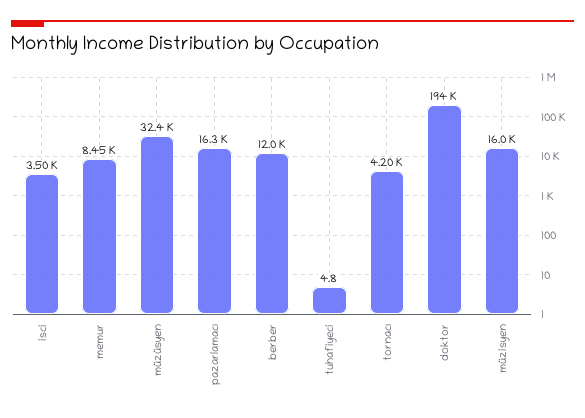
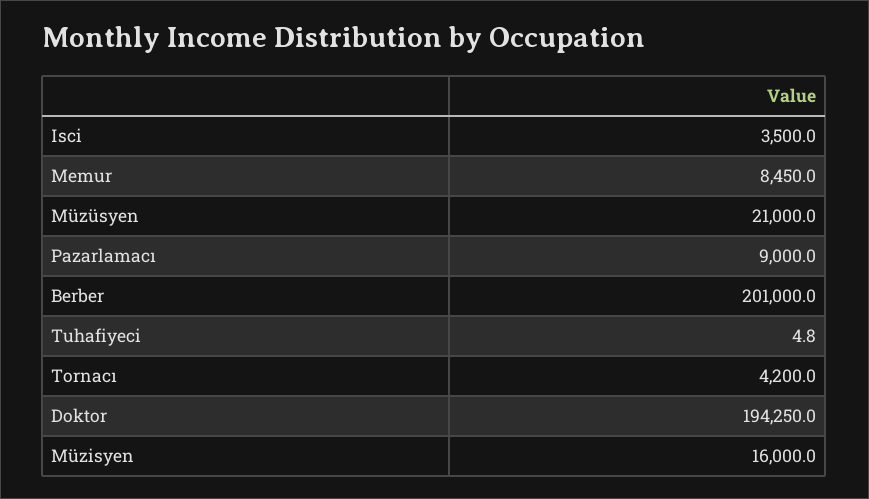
  {
    "isci": 3500,
    "memur": 8450,
-   "müzüsyen": 32400,
+   "müzüsyen": 21000,
-   "pazarlamacı": 16300,
+   "pazarlamacı": 9000,
-   "berber": 12000,
+   "berber": 201000,
    "tuhafiyeci": 4.8,
    "tornacı": 4200,
    "doktor": 194250,
    "müzisyen": 16000
  }

